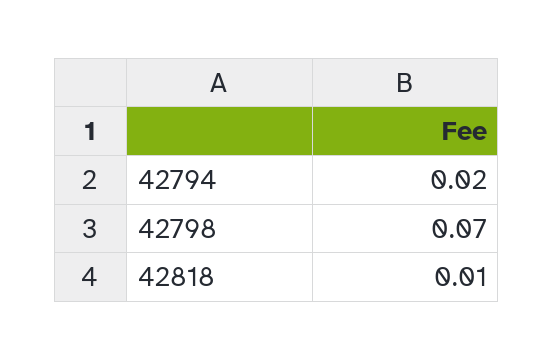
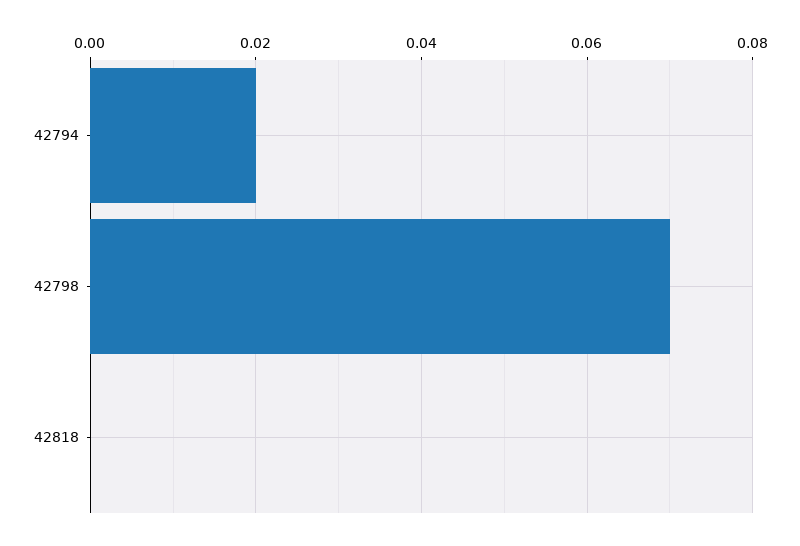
  {
    "42794": 0.02,
    "42798": 0.07,
-   "42818": 0.01
+   "42818": 0
  }

